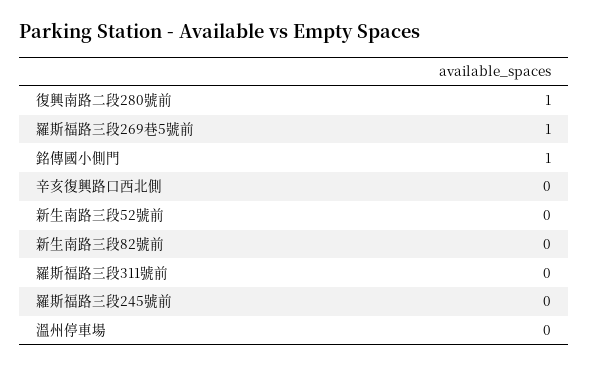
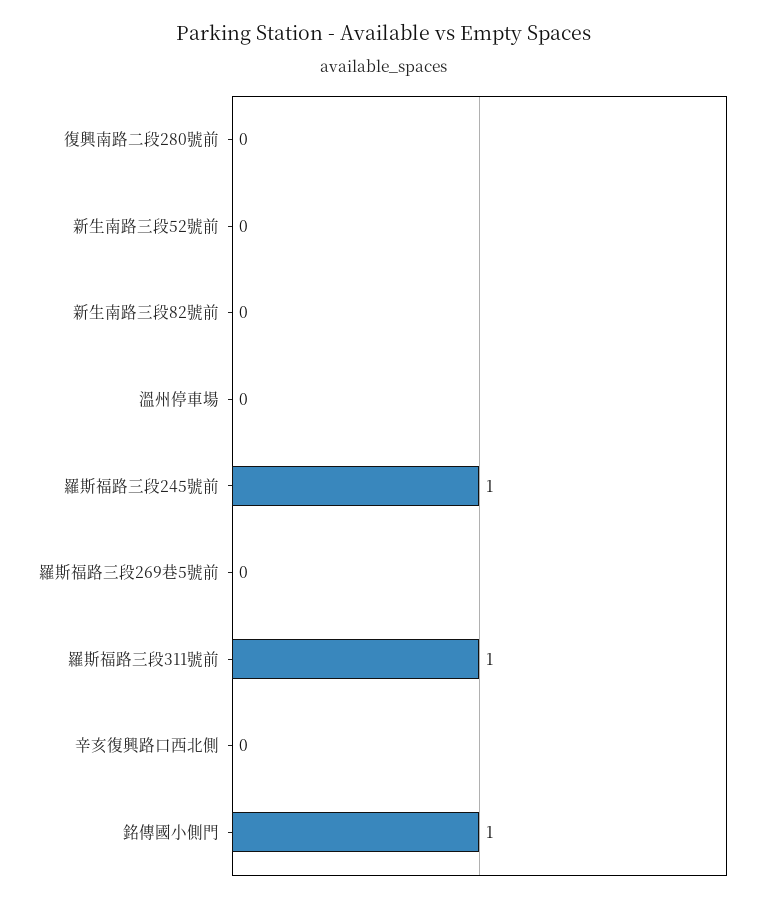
  {
-   "復興南路二段280號前": 1,
+   "復興南路二段280號前": 0,
-   "羅斯福路三段269巷5號前": 1,
+   "羅斯福路三段269巷5號前": 0,
    "銘傳國小側門": 1,
    "辛亥復興路口西北側": 0,
    "新生南路三段52號前": 0,
    "新生南路三段82號前": 0,
-   "羅斯福路三段311號前": 0,
+   "羅斯福路三段311號前": 1,
-   "羅斯福路三段245號前": 0,
+   "羅斯福路三段245號前": 1,
    "溫州停車場": 0
  }

